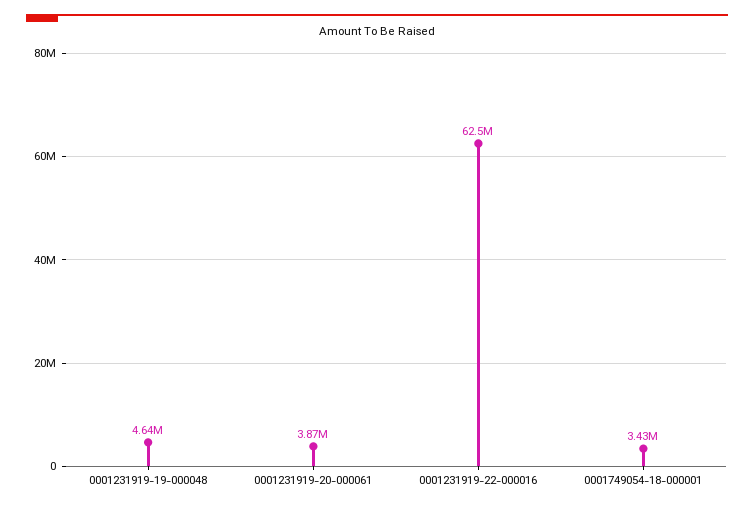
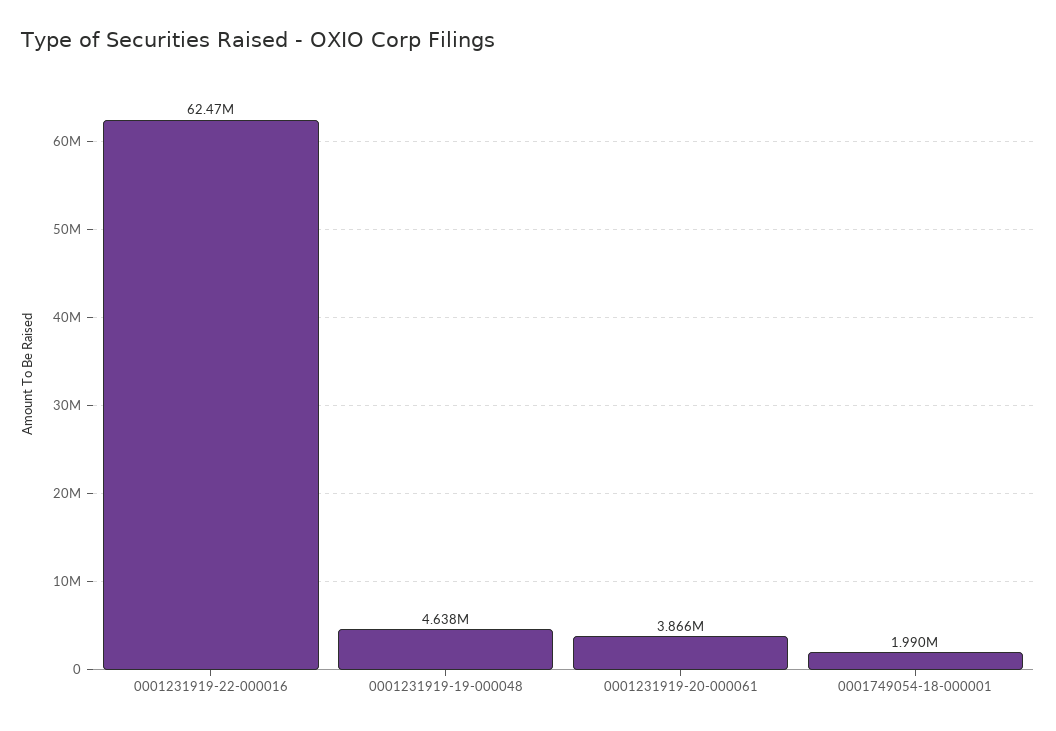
  {
    "0001231919-19-000048": 4638000,
    "0001231919-20-000061": 3866000,
    "0001231919-22-000016": 62470000,
-   "0001749054-18-000001": 3430000
+   "0001749054-18-000001": 1990000
  }

